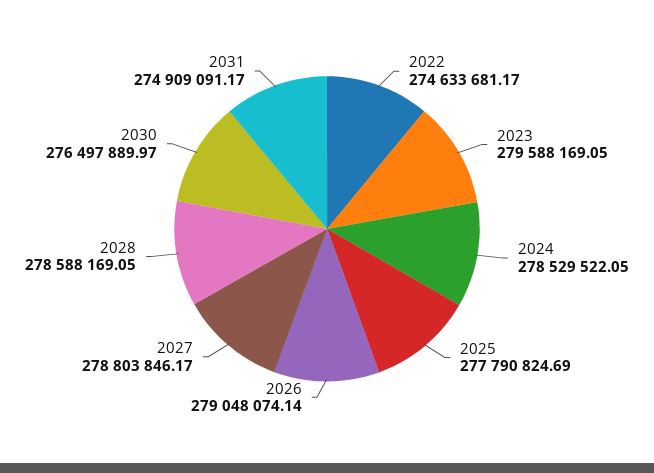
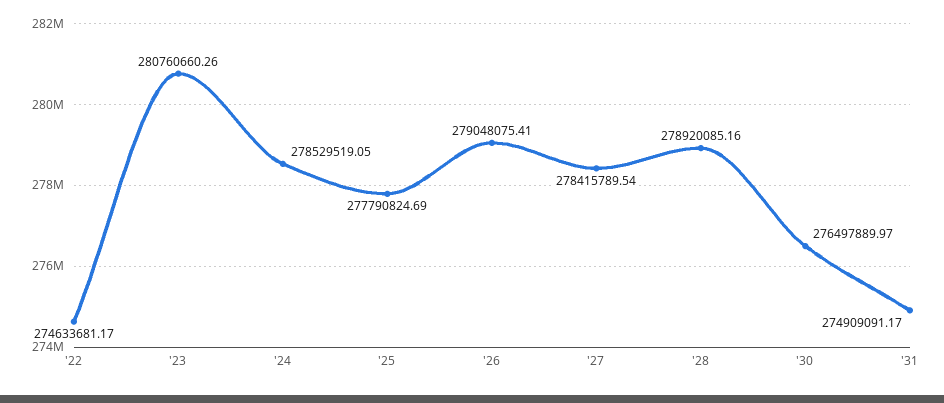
  {
    "2022": 274633681.17,
-   "2023": 279588169.05,
+   "2023": 280760660.26,
-   "2024": 278529522.05,
+   "2024": 278529519.05,
    "2025": 277790824.69,
-   "2026": 279048074.14,
+   "2026": 279048075.41,
-   "2027": 278803846.17,
+   "2027": 278415789.54,
-   "2028": 278588169.05,
+   "2028": 278920085.16,
    "2030": 276497889.97,
    "2031": 274909091.17
  }

